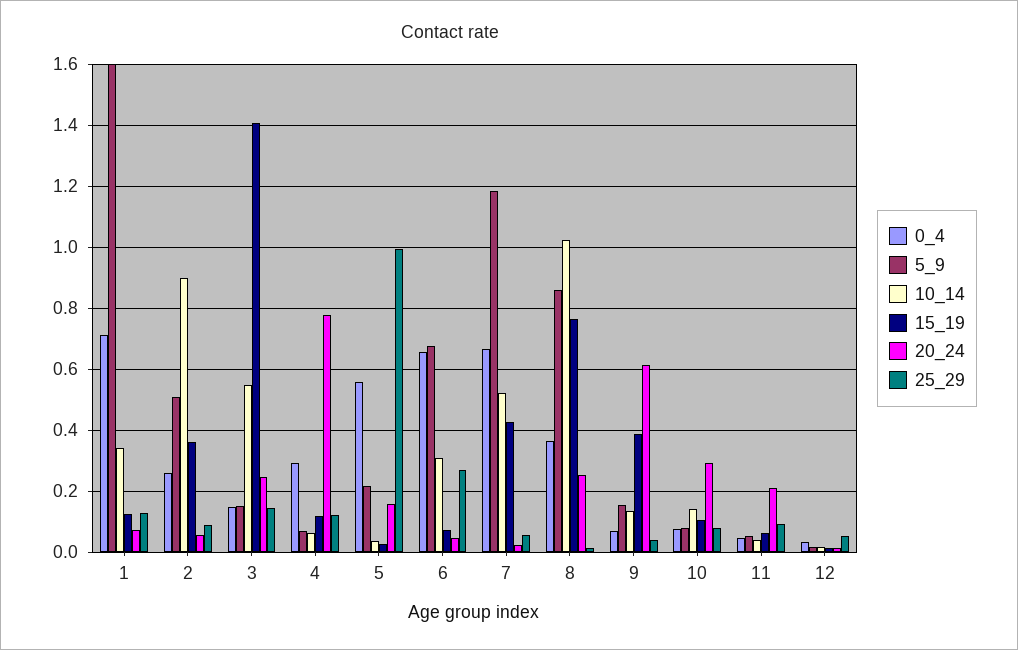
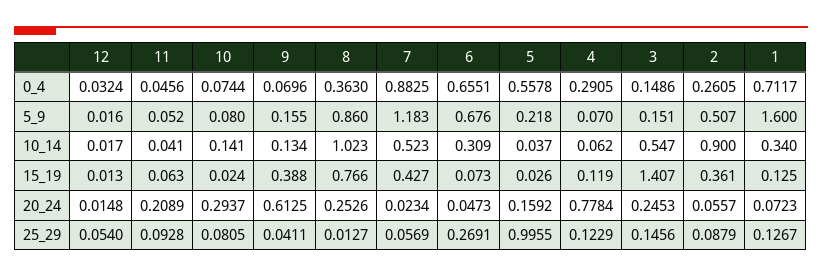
  {
    "0_4": {
      "1": 0.7117,
      "2": 0.2605,
      "3": 0.1486,
      "4": 0.2905,
      "5": 0.5578,
      "6": 0.6551,
-     "7": 0.66,
+     "7": 0.8825,
      "8": 0.363,
      "9": 0.0696,
      "10": 0.0744,
      "11": 0.0456,
      "12": 0.0324
    },
    "5_9": {
      "1": 1.6,
      "2": 0.507,
      "3": 0.151,
      "4": 0.07,
      "5": 0.218,
      "6": 0.676,
      "7": 1.183,
      "8": 0.86,
      "9": 0.155,
      "10": 0.08,
      "11": 0.052,
      "12": 0.016
    },
    "10_14": {
      "1": 0.34,
      "2": 0.9,
      "3": 0.547,
      "4": 0.062,
      "5": 0.037,
      "6": 0.309,
      "7": 0.523,
      "8": 1.023,
      "9": 0.134,
      "10": 0.141,
      "11": 0.041,
      "12": 0.017
    },
    "15_19": {
      "1": 0.125,
      "2": 0.361,
      "3": 1.407,
      "4": 0.119,
      "5": 0.026,
      "6": 0.073,
      "7": 0.427,
      "8": 0.766,
      "9": 0.388,
-     "10": 0.1,
+     "10": 0.024,
      "11": 0.063,
      "12": 0.013
    },
    "20_24": {
      "1": 0.0723,
      "2": 0.0557,
      "3": 0.2453,
      "4": 0.7784,
      "5": 0.1592,
      "6": 0.0473,
      "7": 0.0234,
      "8": 0.2526,
      "9": 0.6125,
      "10": 0.2937,
      "11": 0.2089,
      "12": 0.0148
    },
    "25_29": {
      "1": 0.1267,
      "2": 0.0879,
      "3": 0.1456,
      "4": 0.1229,
      "5": 0.9955,
      "6": 0.2691,
      "7": 0.0569,
      "8": 0.0127,
      "9": 0.0411,
      "10": 0.0805,
      "11": 0.0928,
      "12": 0.054
    }
  }

